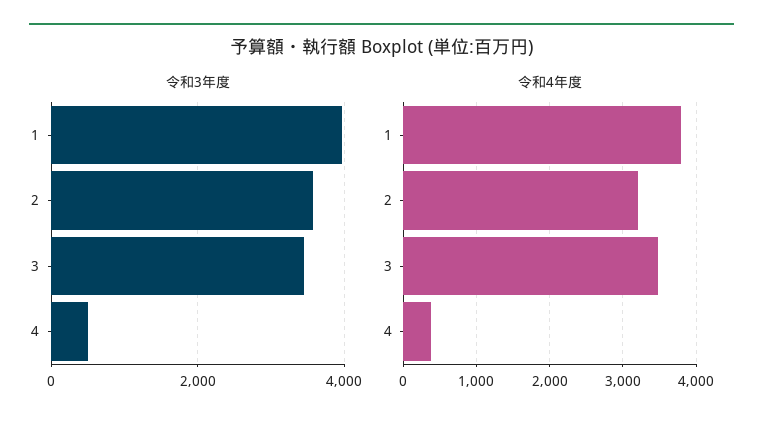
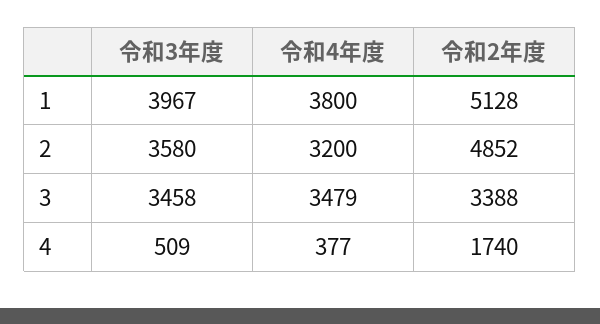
  {
    "令和3年度": {
      "1": 3967,
      "2": 3580,
      "3": 3458,
      "4": 509
    },
    "令和4年度": {
      "1": 3800,
      "2": 3200,
      "3": 3479,
      "4": 377
-   }
+   },
+   "令和2年度": {
+     "1": 5128,
+     "2": 4852,
+     "3": 3388,
+     "4": 1740
+   }
  }

